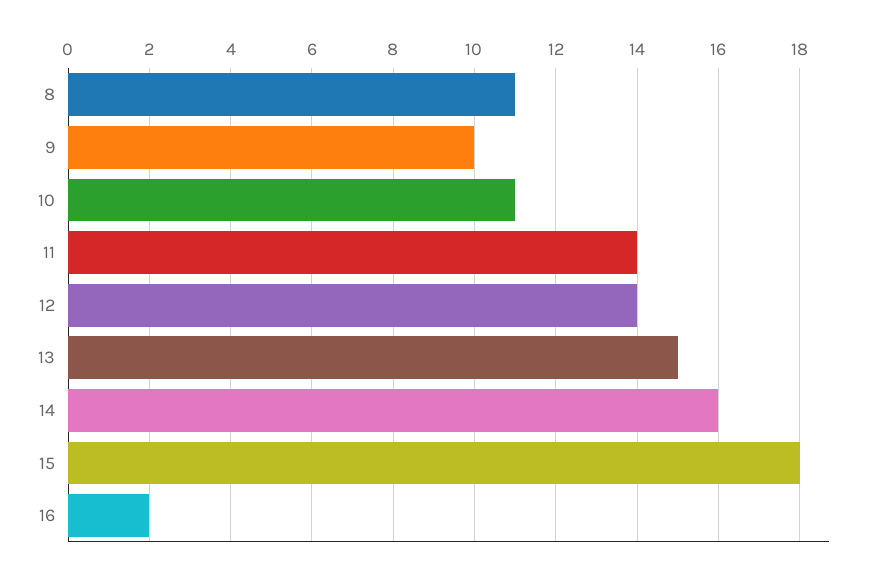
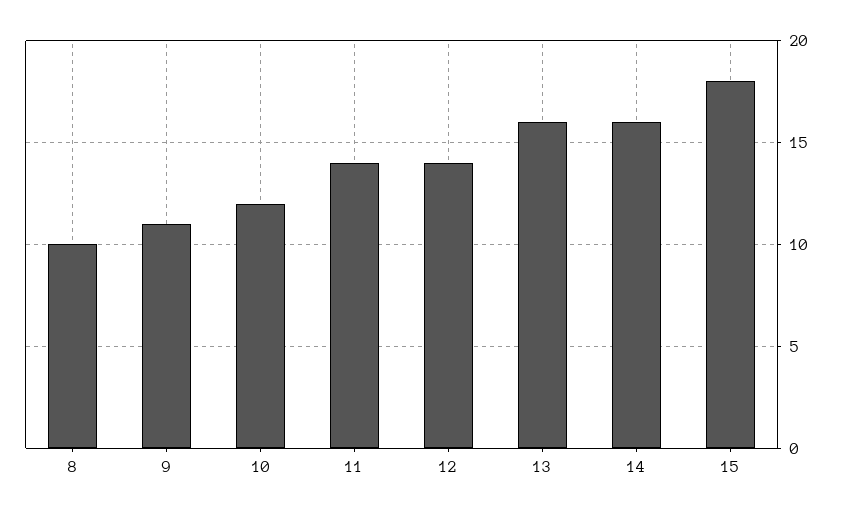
  {
-   "8": 11,
+   "8": 10,
-   "9": 10,
+   "9": 11,
-   "10": 11,
+   "10": 12,
    "11": 14,
    "12": 14,
-   "13": 15,
+   "13": 16,
    "14": 16,
-   "15": 18,
+   "15": 18
-   "16": 2
  }

